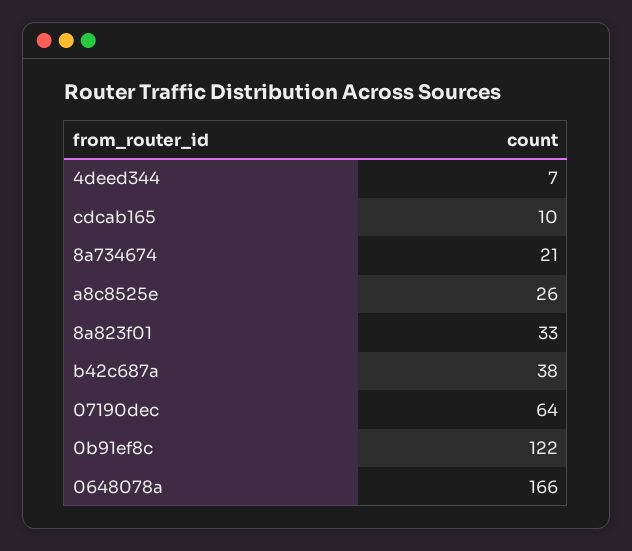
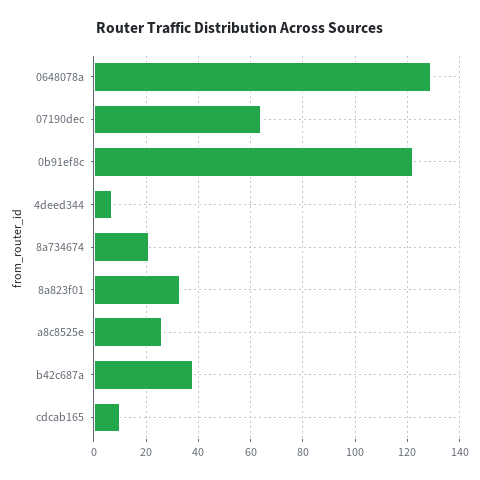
  {
    "4deed344": 7,
    "cdcab165": 10,
    "8a734674": 21,
    "a8c8525e": 26,
    "8a823f01": 33,
    "b42c687a": 38,
    "07190dec": 64,
    "0b91ef8c": 122,
-   "0648078a": 166
+   "0648078a": 130
  }

